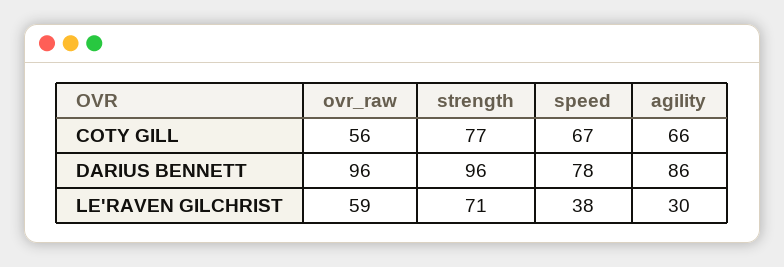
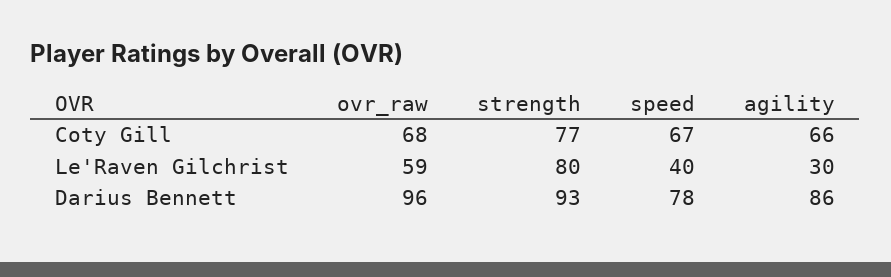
  {
    "ovr_raw": {
-     "COTY GILL": 56,
+     "COTY GILL": 68,
      "DARIUS BENNETT": 96,
      "LE'RAVEN GILCHRIST": 59
    },
    "strength": {
      "COTY GILL": 77,
-     "DARIUS BENNETT": 96,
+     "DARIUS BENNETT": 93,
-     "LE'RAVEN GILCHRIST": 71
+     "LE'RAVEN GILCHRIST": 80
    },
    "speed": {
      "COTY GILL": 67,
      "DARIUS BENNETT": 78,
-     "LE'RAVEN GILCHRIST": 38
+     "LE'RAVEN GILCHRIST": 40
    },
    "agility": {
      "COTY GILL": 66,
      "DARIUS BENNETT": 86,
      "LE'RAVEN GILCHRIST": 30
    }
  }

